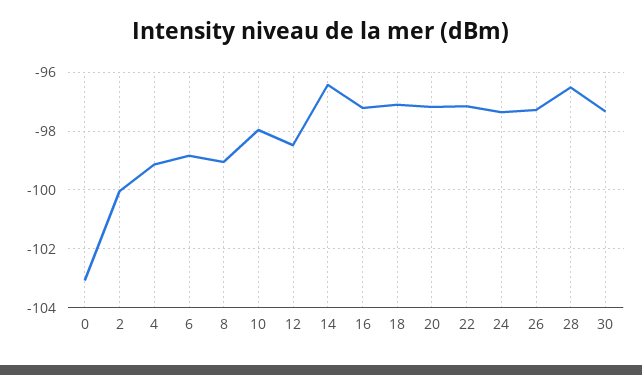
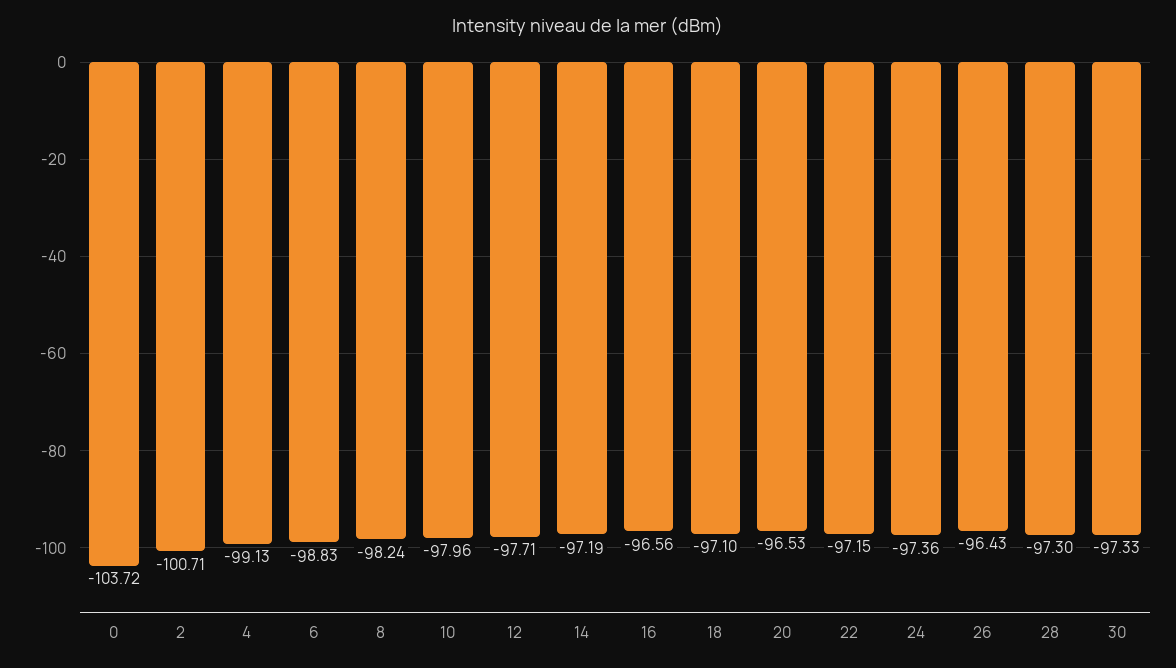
  {
-   "0": -103,
+   "0": -103.72,
-   "2": -100,
+   "2": -100.71,
    "4": -99.13,
    "6": -98.83,
-   "8": -99,
+   "8": -98.24,
    "10": -97.96,
-   "12": -98.5,
+   "12": -97.71,
-   "14": -96.5,
+   "14": -97.19,
-   "16": -97.25,
+   "16": -96.56,
    "18": -97.1,
-   "20": -97.25,
+   "20": -96.53,
    "22": -97.15,
    "24": -97.36,
-   "26": -97.25,
+   "26": -96.43,
-   "28": -96.5,
+   "28": -97.3,
    "30": -97.33
  }

